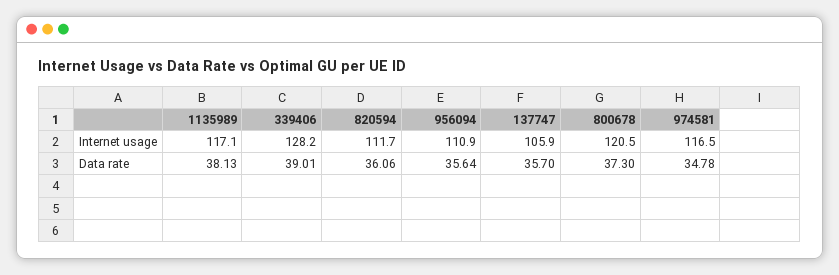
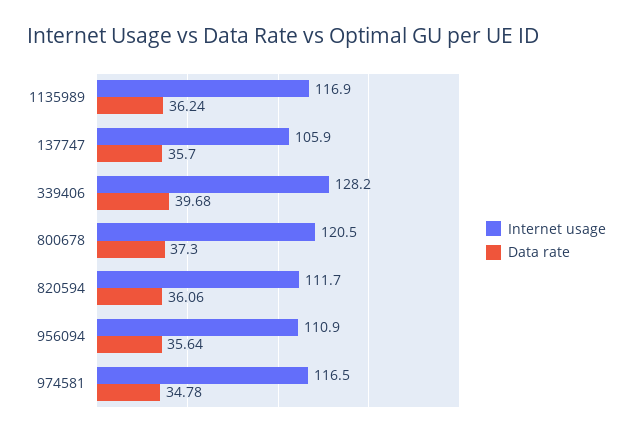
  {
    "Internet usage": {
-     "1135989": 117.1,
+     "1135989": 116.9,
      "339406": 128.2,
      "820594": 111.7,
      "956094": 110.9,
      "137747": 105.9,
      "800678": 120.5,
      "974581": 116.5
    },
    "Data rate": {
-     "1135989": 38.13,
+     "1135989": 36.24,
-     "339406": 39.01,
+     "339406": 39.68,
      "820594": 36.06,
      "956094": 35.64,
      "137747": 35.7,
      "800678": 37.3,
      "974581": 34.78
    }
  }

